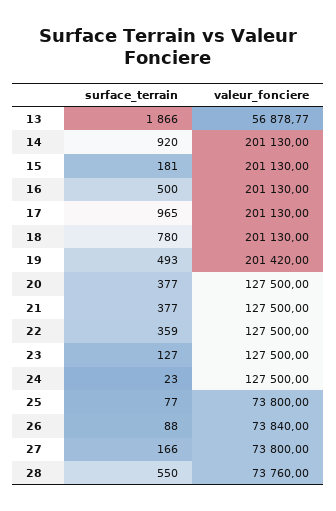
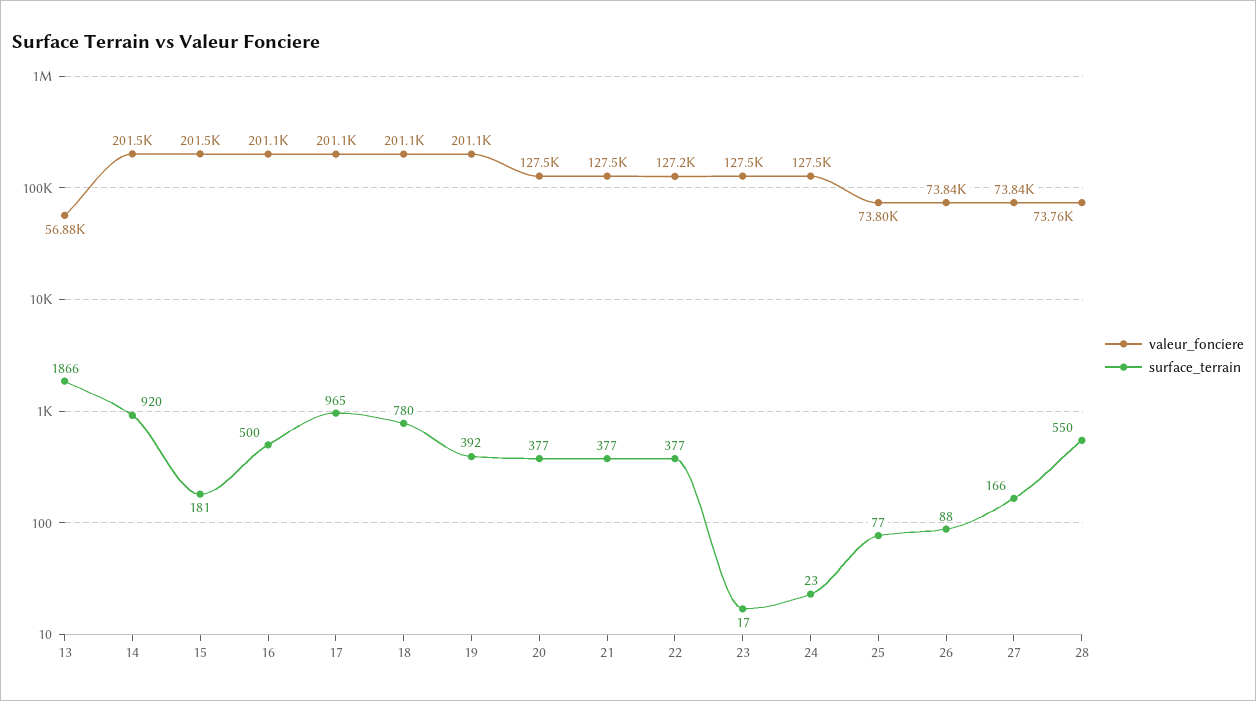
  {
    "surface_terrain": {
      "13": 1866,
      "14": 920,
      "15": 181,
      "16": 500,
      "17": 965,
      "18": 780,
-     "19": 493,
+     "19": 392,
      "20": 377,
      "21": 377,
-     "22": 359,
+     "22": 377,
-     "23": 127,
+     "23": 17,
      "24": 23,
      "25": 77,
      "26": 88,
      "27": 166,
      "28": 550
    },
    "valeur_fonciere": {
      "13": 56878.77,
-     "14": 201130,
+     "14": 201500,
-     "15": 201130,
+     "15": 201500,
      "16": 201130,
      "17": 201130,
      "18": 201130,
-     "19": 201420,
+     "19": 201100,
      "20": 127500,
      "21": 127500,
-     "22": 127500,
+     "22": 127200,
      "23": 127500,
      "24": 127500,
      "25": 73800,
      "26": 73840,
-     "27": 73800,
+     "27": 73840,
      "28": 73760
    }
  }

